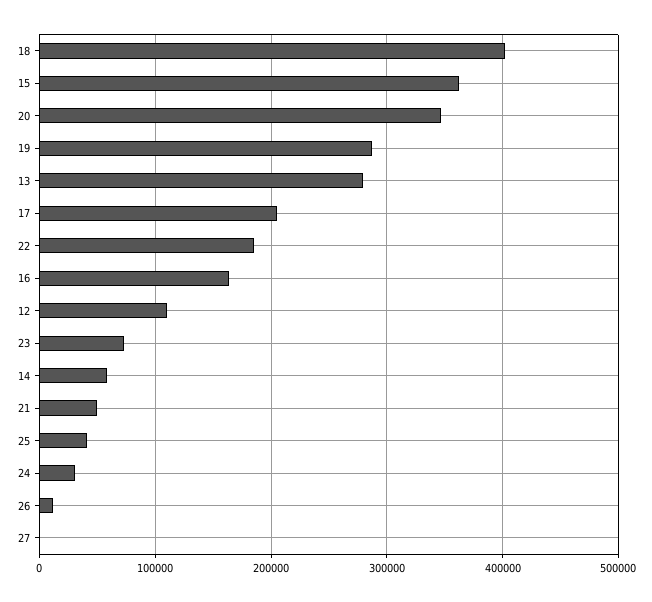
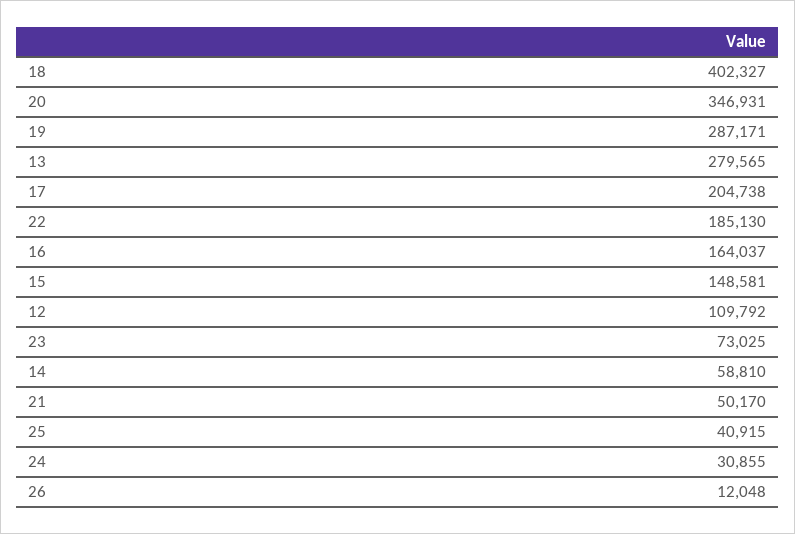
  {
    "18": 402327,
-   "15": 360000,
+   "15": 148581,
    "20": 346931,
    "19": 287171,
    "13": 279565,
    "17": 204738,
    "22": 185130,
    "16": 164037,
    "12": 109792,
    "23": 73025,
    "14": 58810,
    "21": 50170,
    "25": 40915,
    "24": 30855,
-   "26": 12048,
+   "26": 12048
-   "27": 0
  }

